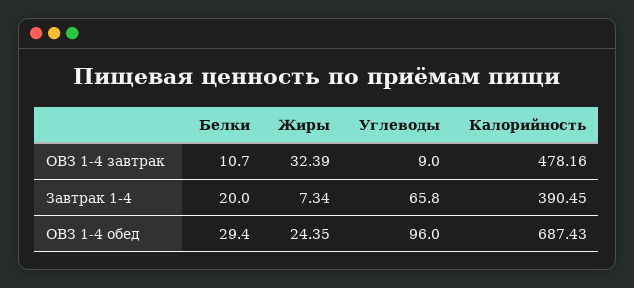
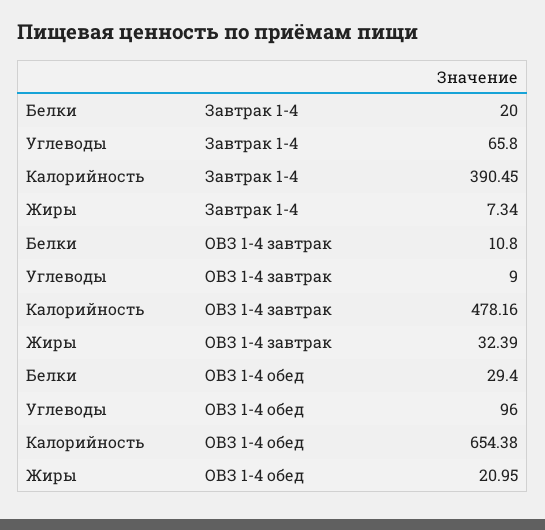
  {
    "Белки": {
-     "ОВЗ 1-4 завтрак": 10.7,
+     "ОВЗ 1-4 завтрак": 10.8,
      "Завтрак 1-4": 20,
      "ОВЗ 1-4 обед": 29.4
    },
    "Жиры": {
      "ОВЗ 1-4 завтрак": 32.39,
      "Завтрак 1-4": 7.34,
-     "ОВЗ 1-4 обед": 24.35
+     "ОВЗ 1-4 обед": 20.95
    },
    "Углеводы": {
      "ОВЗ 1-4 завтрак": 9,
      "Завтрак 1-4": 65.8,
      "ОВЗ 1-4 обед": 96
    },
    "Калорийность": {
      "ОВЗ 1-4 завтрак": 478.16,
      "Завтрак 1-4": 390.45,
-     "ОВЗ 1-4 обед": 687.43
+     "ОВЗ 1-4 обед": 654.38
    }
  }

